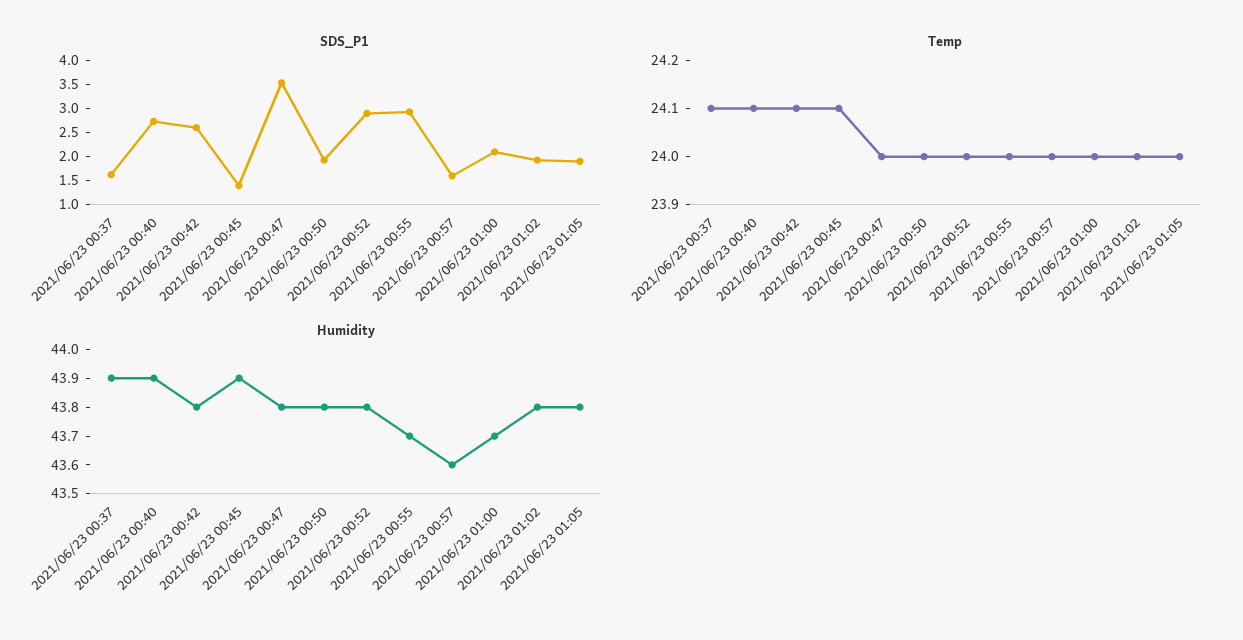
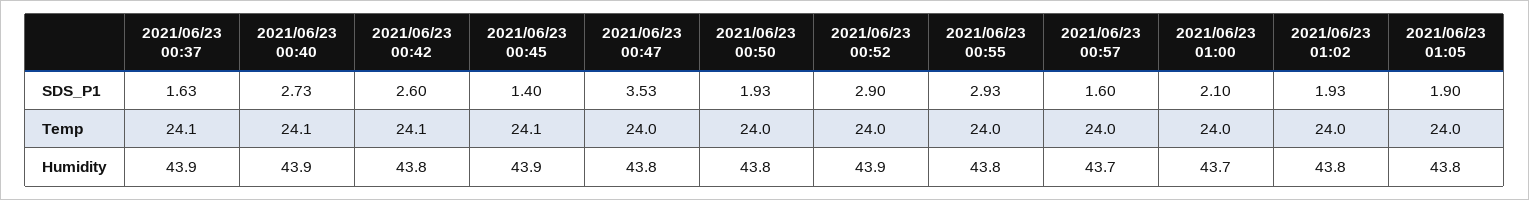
  {
    "SDS_P1": {
      "2021/06/23 00:37": 1.63,
      "2021/06/23 00:40": 2.73,
      "2021/06/23 00:42": 2.6,
      "2021/06/23 00:45": 1.4,
      "2021/06/23 00:47": 3.53,
      "2021/06/23 00:50": 1.93,
      "2021/06/23 00:52": 2.9,
      "2021/06/23 00:55": 2.93,
      "2021/06/23 00:57": 1.6,
      "2021/06/23 01:00": 2.1,
      "2021/06/23 01:02": 1.93,
      "2021/06/23 01:05": 1.9
    },
    "Temp": {
      "2021/06/23 00:37": 24.1,
      "2021/06/23 00:40": 24.1,
      "2021/06/23 00:42": 24.1,
      "2021/06/23 00:45": 24.1,
      "2021/06/23 00:47": 24,
      "2021/06/23 00:50": 24,
      "2021/06/23 00:52": 24,
      "2021/06/23 00:55": 24,
      "2021/06/23 00:57": 24,
      "2021/06/23 01:00": 24,
      "2021/06/23 01:02": 24,
      "2021/06/23 01:05": 24
    },
    "Humidity": {
      "2021/06/23 00:37": 43.9,
      "2021/06/23 00:40": 43.9,
      "2021/06/23 00:42": 43.8,
      "2021/06/23 00:45": 43.9,
      "2021/06/23 00:47": 43.8,
      "2021/06/23 00:50": 43.8,
-     "2021/06/23 00:52": 43.8,
+     "2021/06/23 00:52": 43.9,
-     "2021/06/23 00:55": 43.7,
+     "2021/06/23 00:55": 43.8,
-     "2021/06/23 00:57": 43.6,
+     "2021/06/23 00:57": 43.7,
      "2021/06/23 01:00": 43.7,
      "2021/06/23 01:02": 43.8,
      "2021/06/23 01:05": 43.8
    }
  }

